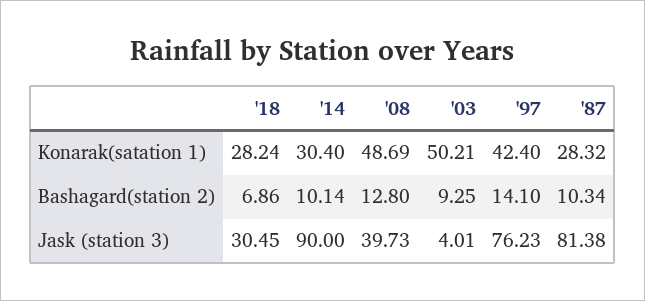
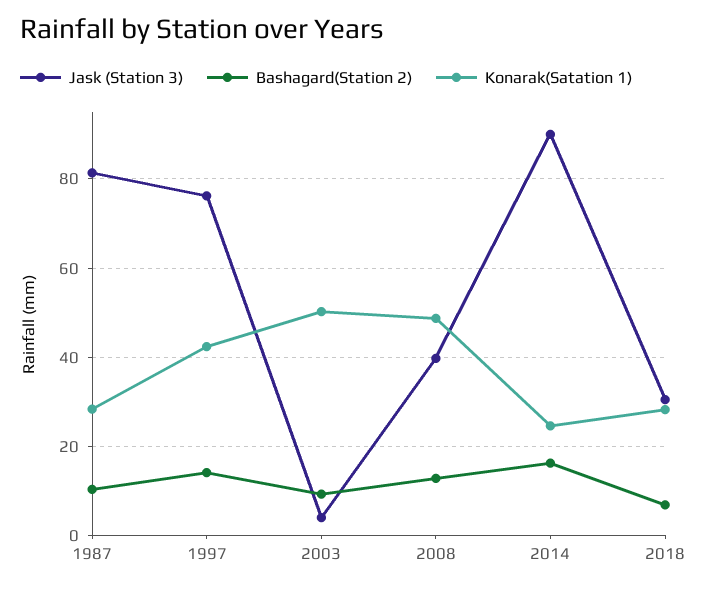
  {
    "Konarak(satation 1)": {
      "'18": 28.24,
-     "'14": 30.4,
+     "'14": 24,
      "'08": 48.69,
      "'03": 50.21,
      "'97": 42.4,
      "'87": 28.32
    },
    "Bashagard(station 2)": {
      "'18": 6.86,
-     "'14": 10.14,
+     "'14": 16,
      "'08": 12.8,
      "'03": 9.25,
      "'97": 14.1,
      "'87": 10.34
    },
    "Jask (station 3)": {
      "'18": 30.45,
      "'14": 90,
      "'08": 39.73,
      "'03": 4.01,
      "'97": 76.23,
      "'87": 81.38
    }
  }

